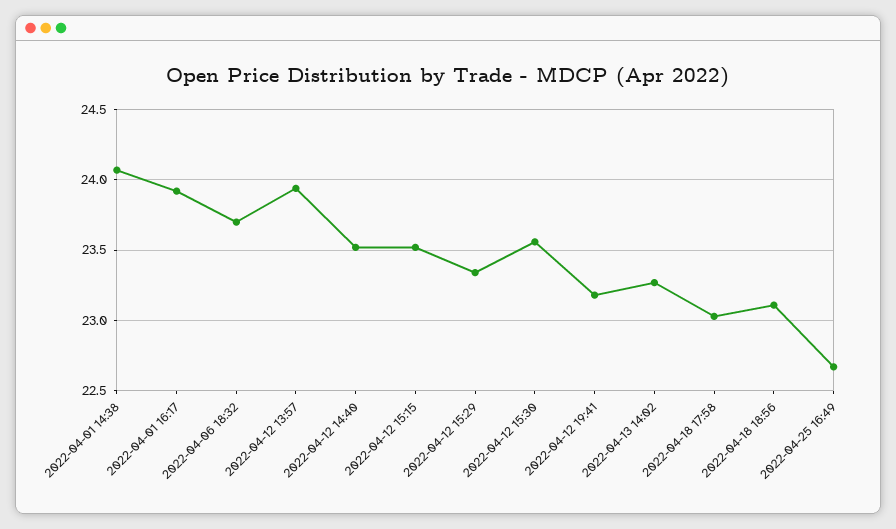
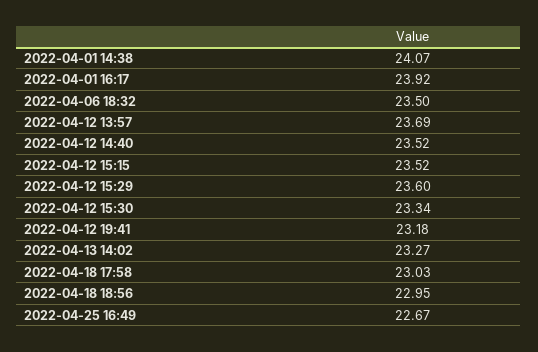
  {
    "2022-04-01 14:38": 24.07,
    "2022-04-01 16:17": 23.92,
-   "2022-04-06 18:32": 23.7,
+   "2022-04-06 18:32": 23.5,
-   "2022-04-12 13:57": 23.95,
+   "2022-04-12 13:57": 23.69,
    "2022-04-12 14:40": 23.52,
    "2022-04-12 15:15": 23.52,
-   "2022-04-12 15:29": 23.35,
+   "2022-04-12 15:29": 23.6,
-   "2022-04-12 15:30": 23.55,
+   "2022-04-12 15:30": 23.34,
    "2022-04-12 19:41": 23.18,
    "2022-04-13 14:02": 23.27,
    "2022-04-18 17:58": 23.03,
-   "2022-04-18 18:56": 23.1,
+   "2022-04-18 18:56": 22.95,
    "2022-04-25 16:49": 22.67
  }

